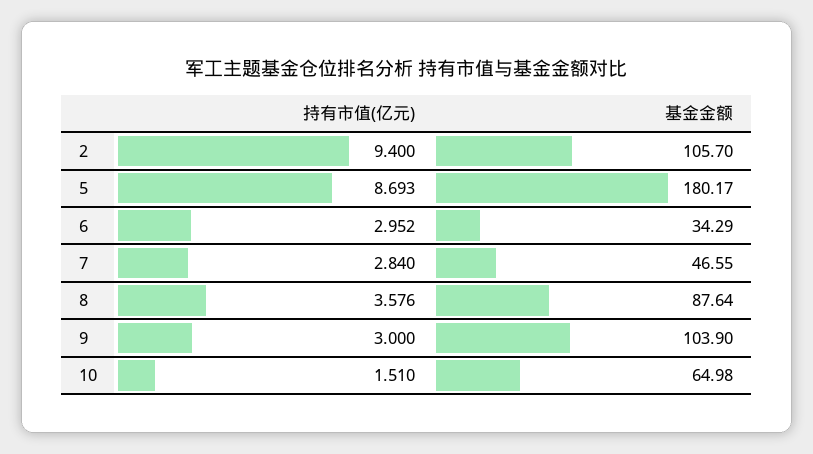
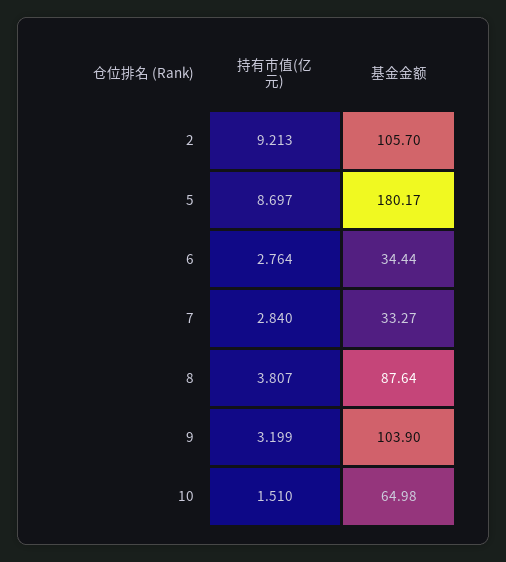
  {
    "持有市值(亿元)": {
-     "2": 9.4,
+     "2": 9.213,
-     "5": 8.693,
+     "5": 8.697,
-     "6": 2.952,
+     "6": 2.764,
      "7": 2.84,
-     "8": 3.576,
+     "8": 3.807,
-     "9": 3,
+     "9": 3.199,
      "10": 1.51
    },
    "基金金额": {
      "2": 105.7,
      "5": 180.17,
-     "6": 34.29,
+     "6": 34.44,
-     "7": 46.55,
+     "7": 33.27,
      "8": 87.64,
      "9": 103.9,
      "10": 64.98
    }
  }

